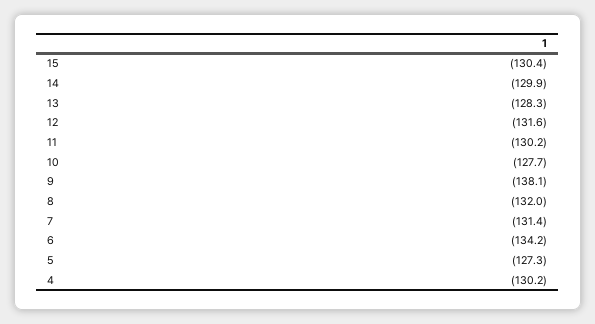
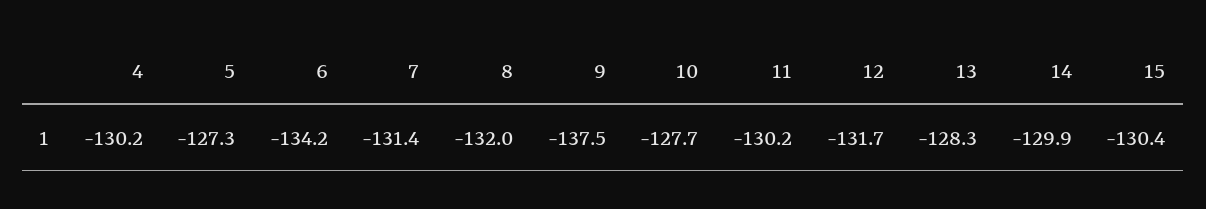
  {
    "15": -130.4,
    "14": -129.9,
    "13": -128.3,
-   "12": -131.6,
+   "12": -131.7,
    "11": -130.2,
    "10": -127.7,
-   "9": -138.1,
+   "9": -137.5,
    "8": -132,
    "7": -131.4,
    "6": -134.2,
    "5": -127.3,
    "4": -130.2
  }

